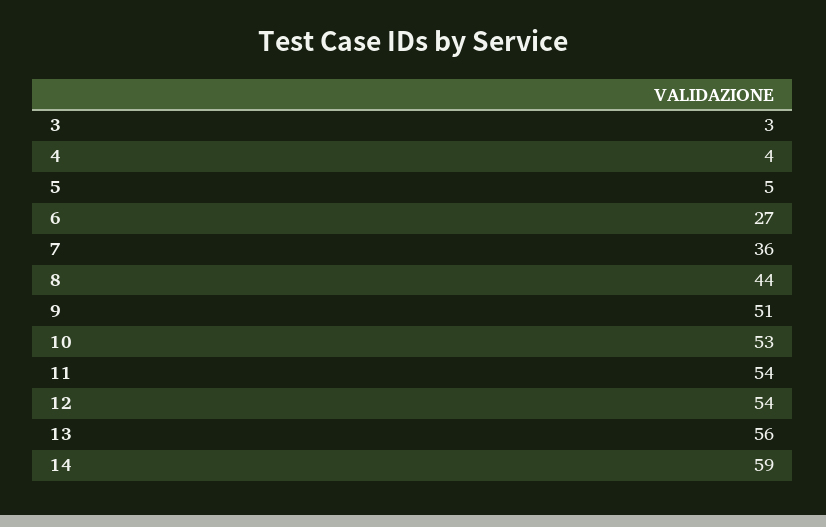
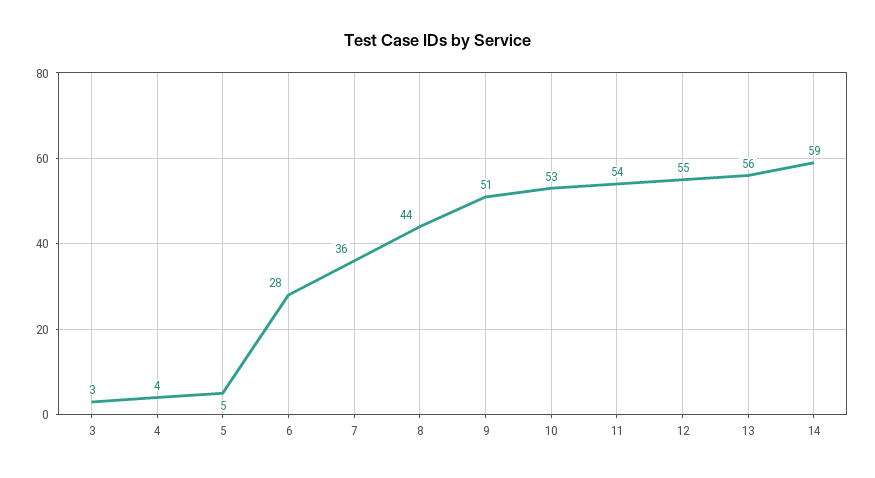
  {
    "3": 3,
    "4": 4,
    "5": 5,
-   "6": 27,
+   "6": 28,
    "7": 36,
    "8": 44,
    "9": 51,
    "10": 53,
    "11": 54,
-   "12": 54,
+   "12": 55,
    "13": 56,
    "14": 59
  }

